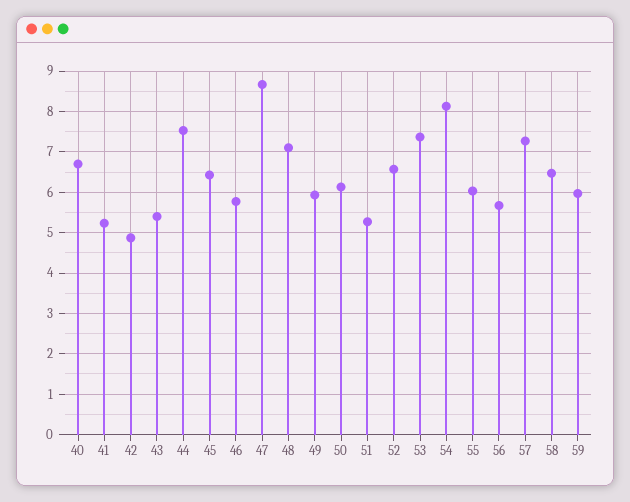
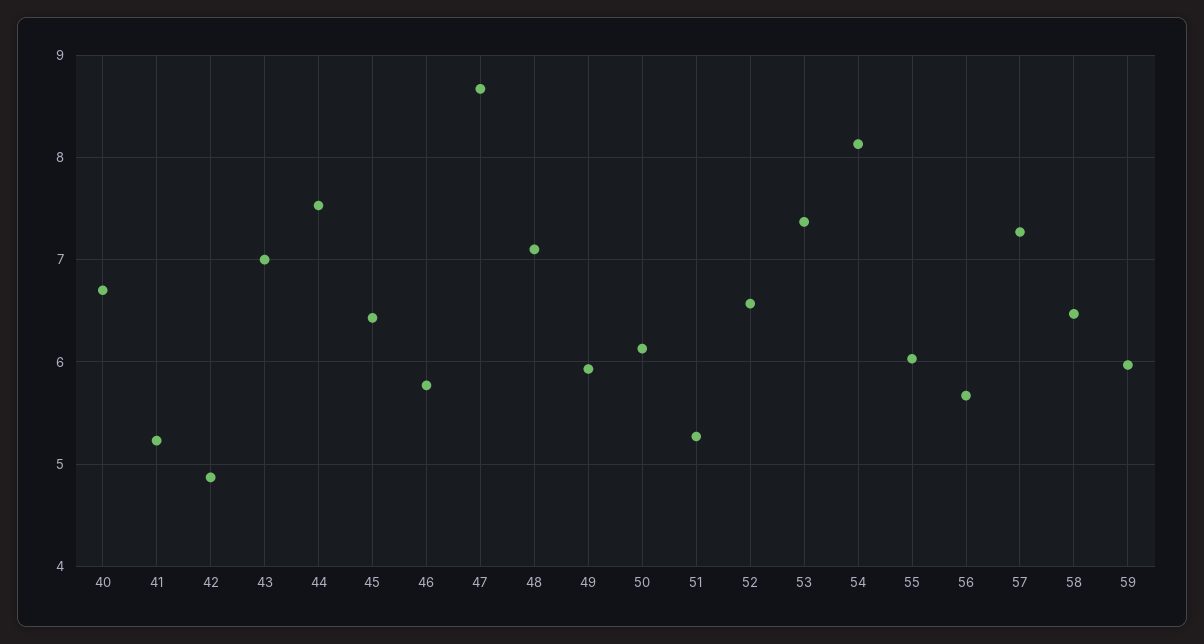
  {
    "40": 6.7,
    "41": 5.2,
    "42": 4.9,
-   "43": 5.4,
+   "43": 7,
    "44": 7.5,
    "45": 6.4,
    "46": 5.8,
    "47": 8.7,
    "48": 7.1,
    "49": 5.9,
    "50": 6.1,
    "51": 5.3,
    "52": 6.6,
    "53": 7.4,
    "54": 8.1,
    "55": 6,
    "56": 5.7,
    "57": 7.3,
    "58": 6.5,
    "59": 6
  }

